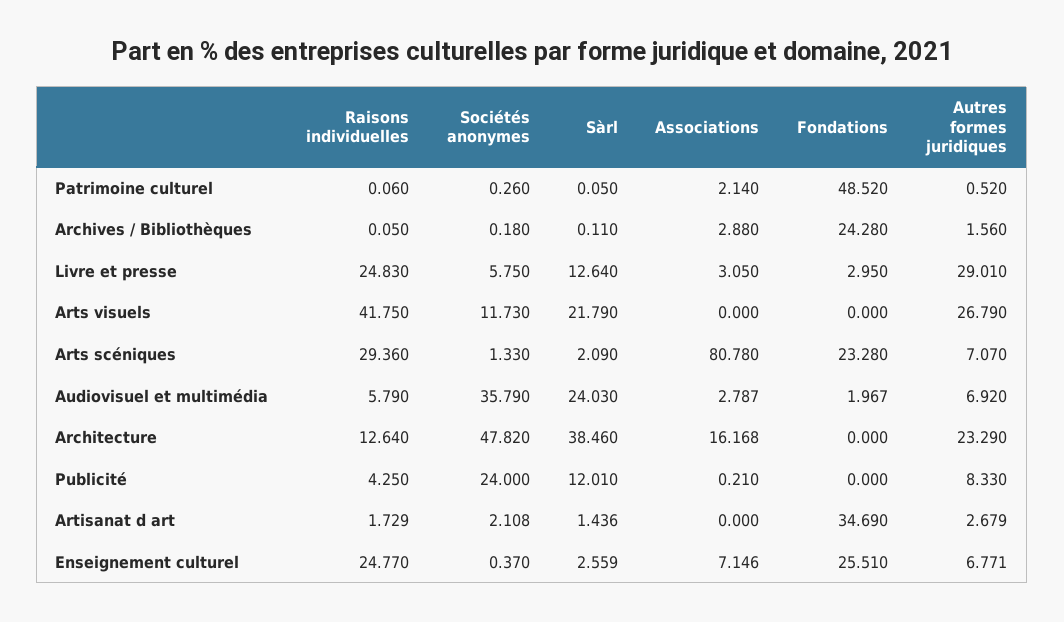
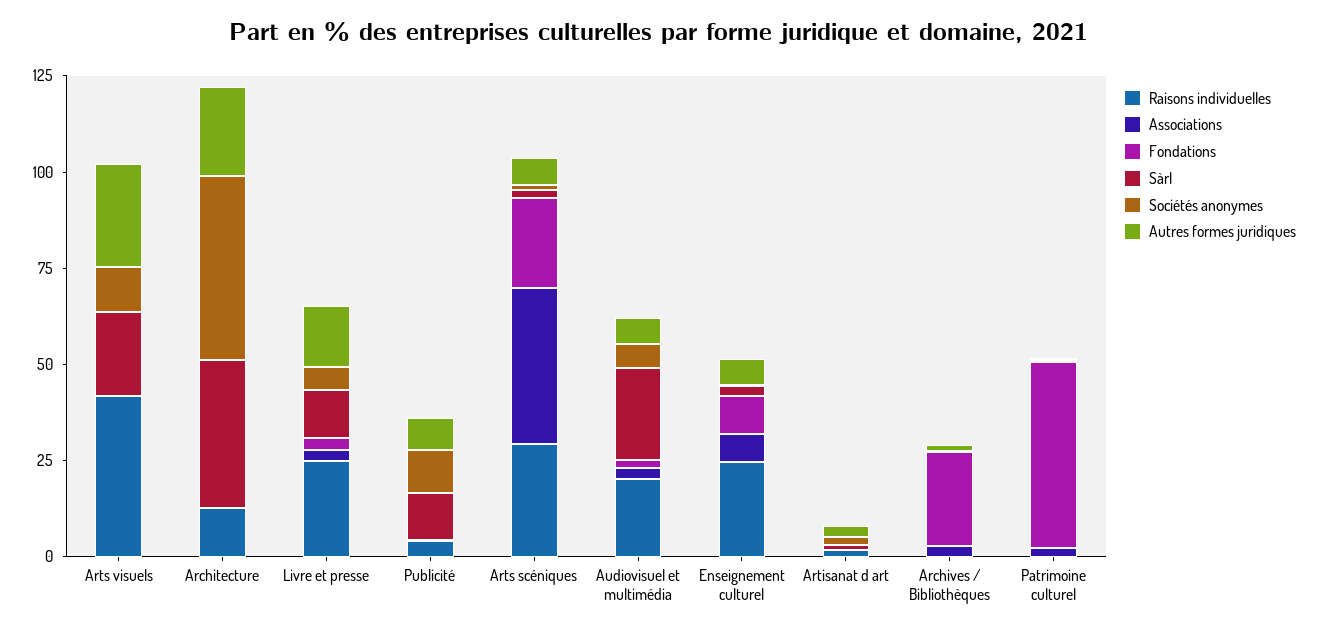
  {
    "Raisons individuelles": {
      "Patrimoine culturel": 0.06,
      "Archives / Bibliothèques": 0.05,
      "Livre et presse": 24.83,
      "Arts visuels": 41.75,
      "Arts scéniques": 29.36,
-     "Audiovisuel et multimédia": 5.79,
+     "Audiovisuel et multimédia": 20,
      "Architecture": 12.64,
      "Publicité": 4.25,
      "Artisanat d art": 1.729,
      "Enseignement culturel": 24.77
    },
    "Sociétés anonymes": {
      "Patrimoine culturel": 0.26,
      "Archives / Bibliothèques": 0.18,
      "Livre et presse": 5.75,
      "Arts visuels": 11.73,
      "Arts scéniques": 1.33,
-     "Audiovisuel et multimédia": 35.79,
+     "Audiovisuel et multimédia": 5,
      "Architecture": 47.82,
-     "Publicité": 24,
+     "Publicité": 10,
      "Artisanat d art": 2.108,
      "Enseignement culturel": 0.37
    },
    "Sàrl": {
      "Patrimoine culturel": 0.05,
      "Archives / Bibliothèques": 0.11,
      "Livre et presse": 12.64,
      "Arts visuels": 21.79,
      "Arts scéniques": 2.09,
      "Audiovisuel et multimédia": 24.03,
      "Architecture": 38.46,
      "Publicité": 12.01,
      "Artisanat d art": 1.436,
      "Enseignement culturel": 2.559
    },
    "Associations": {
      "Patrimoine culturel": 2.14,
      "Archives / Bibliothèques": 2.88,
      "Livre et presse": 3.05,
      "Arts visuels": 0,
-     "Arts scéniques": 80.78,
+     "Arts scéniques": 40,
      "Audiovisuel et multimédia": 2.787,
-     "Architecture": 16.168,
+     "Architecture": 0,
      "Publicité": 0.21,
      "Artisanat d art": 0,
      "Enseignement culturel": 7.146
    },
    "Fondations": {
      "Patrimoine culturel": 48.52,
      "Archives / Bibliothèques": 24.28,
      "Livre et presse": 2.95,
      "Arts visuels": 0,
      "Arts scéniques": 23.28,
      "Audiovisuel et multimédia": 1.967,
      "Architecture": 0,
      "Publicité": 0,
-     "Artisanat d art": 34.69,
+     "Artisanat d art": 0,
-     "Enseignement culturel": 25.51
+     "Enseignement culturel": 10
    },
    "Autres formes juridiques": {
      "Patrimoine culturel": 0.52,
      "Archives / Bibliothèques": 1.56,
-     "Livre et presse": 29.01,
+     "Livre et presse": 15,
      "Arts visuels": 26.79,
      "Arts scéniques": 7.07,
      "Audiovisuel et multimédia": 6.92,
      "Architecture": 23.29,
      "Publicité": 8.33,
      "Artisanat d art": 2.679,
      "Enseignement culturel": 6.771
    }
  }

